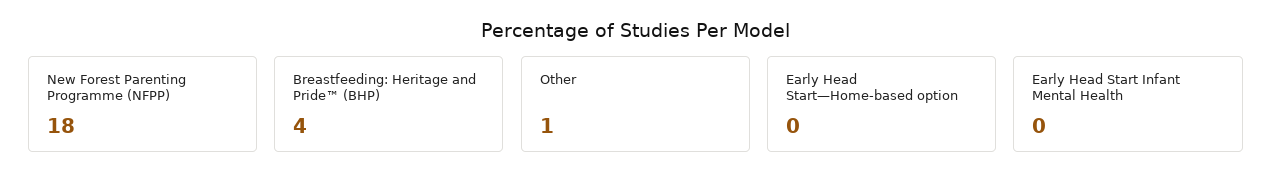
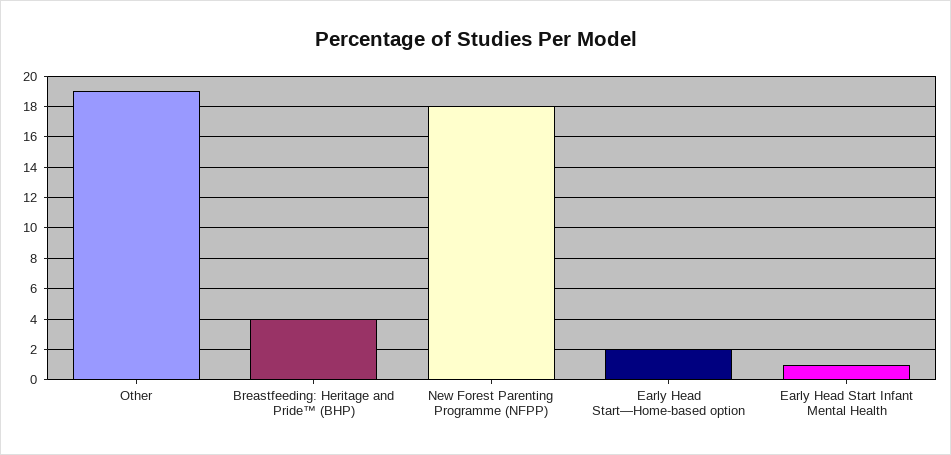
  {
    "New Forest Parenting Programme (NFPP)": 18,
    "Breastfeeding: Heritage and Pride™ (BHP)": 4,
-   "Other": 1,
+   "Other": 19,
-   "Early Head Start—Home-based option": 0,
+   "Early Head Start—Home-based option": 2,
-   "Early Head Start Infant Mental Health": 0
+   "Early Head Start Infant Mental Health": 1
  }

